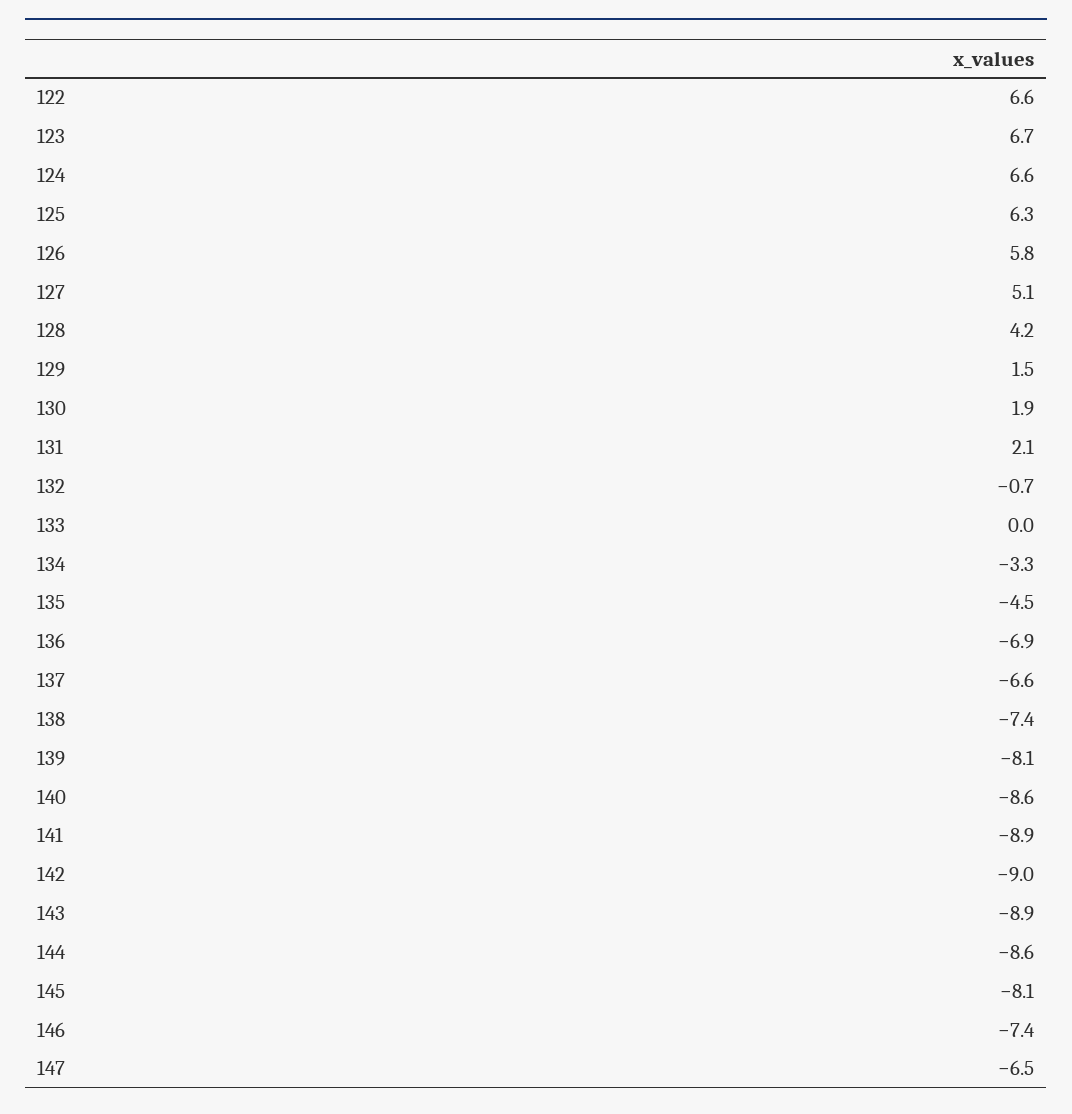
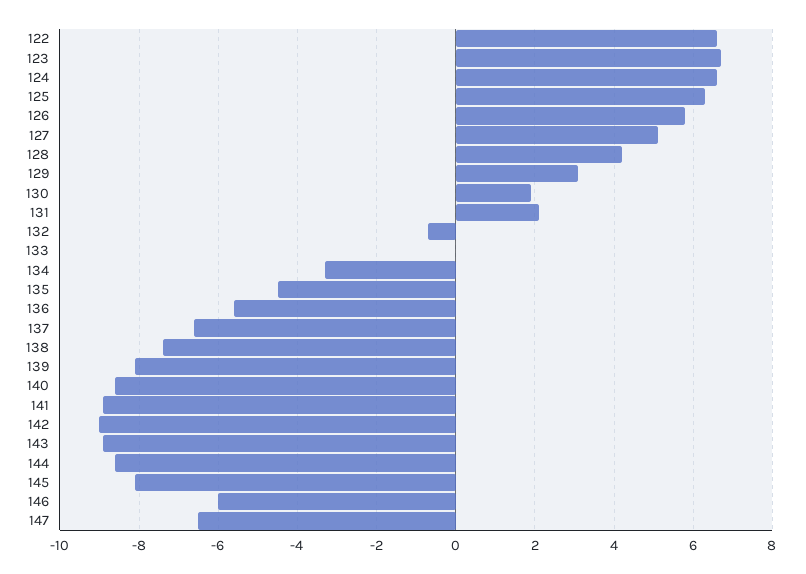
  {
    "122": 6.6,
    "123": 6.7,
    "124": 6.6,
    "125": 6.3,
    "126": 5.8,
    "127": 5.1,
    "128": 4.2,
-   "129": 1.5,
+   "129": 3,
    "130": 1.9,
    "131": 2.1,
    "132": -0.7,
    "133": 0,
    "134": -3.3,
    "135": -4.5,
-   "136": -6.9,
+   "136": -5.5,
    "137": -6.6,
    "138": -7.4,
    "139": -8.1,
    "140": -8.6,
    "141": -8.9,
    "142": -9,
    "143": -8.9,
    "144": -8.6,
    "145": -8.1,
-   "146": -7.4,
+   "146": -6,
    "147": -6.5
  }

